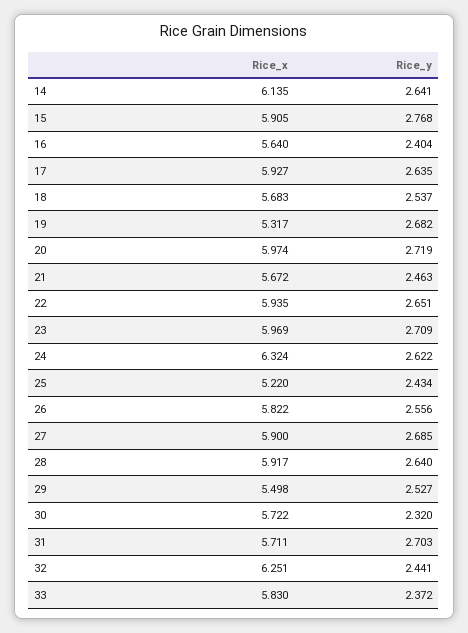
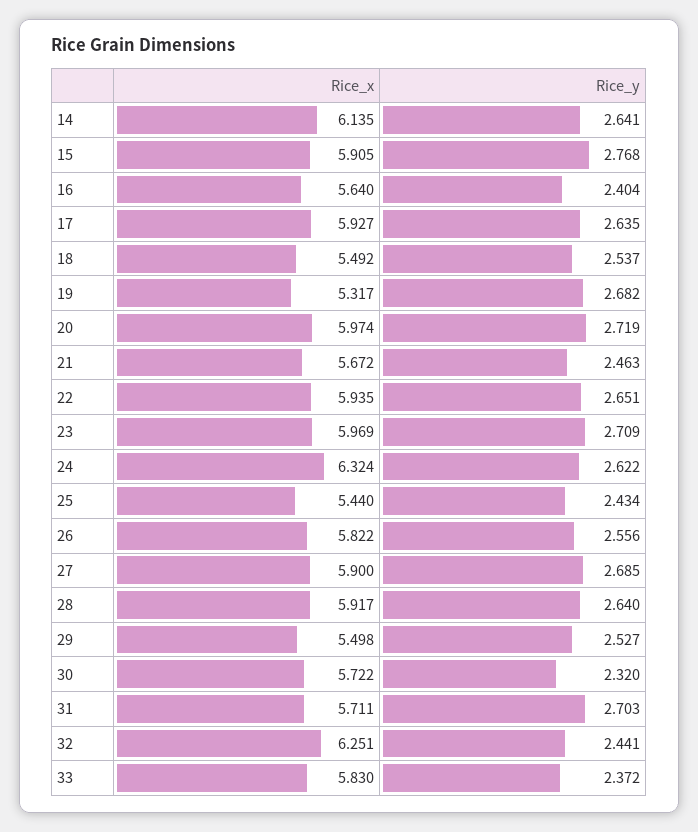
  {
    "Rice_x": {
      "14": 6.135,
      "15": 5.905,
      "16": 5.64,
      "17": 5.927,
-     "18": 5.683,
+     "18": 5.492,
      "19": 5.317,
      "20": 5.974,
      "21": 5.672,
      "22": 5.935,
      "23": 5.969,
      "24": 6.324,
-     "25": 5.22,
+     "25": 5.44,
      "26": 5.822,
      "27": 5.9,
      "28": 5.917,
      "29": 5.498,
      "30": 5.722,
      "31": 5.711,
      "32": 6.251,
      "33": 5.83
    },
    "Rice_y": {
      "14": 2.641,
      "15": 2.768,
      "16": 2.404,
      "17": 2.635,
      "18": 2.537,
      "19": 2.682,
      "20": 2.719,
      "21": 2.463,
      "22": 2.651,
      "23": 2.709,
      "24": 2.622,
      "25": 2.434,
      "26": 2.556,
      "27": 2.685,
      "28": 2.64,
      "29": 2.527,
      "30": 2.32,
      "31": 2.703,
      "32": 2.441,
      "33": 2.372
    }
  }

